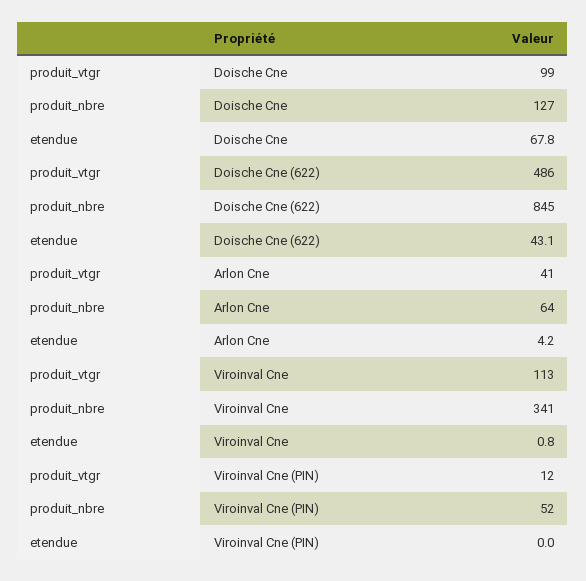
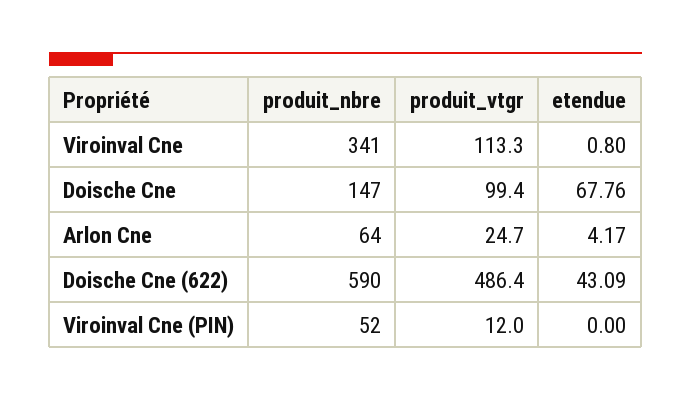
  {
    "produit_vtgr": {
      "Doische Cne": 99.4,
      "Doische Cne (622)": 486.4,
-     "Arlon Cne": 41,
+     "Arlon Cne": 24.7,
      "Viroinval Cne": 113.3,
      "Viroinval Cne (PIN)": 12
    },
    "produit_nbre": {
-     "Doische Cne": 127,
+     "Doische Cne": 147,
-     "Doische Cne (622)": 845,
+     "Doische Cne (622)": 590,
      "Arlon Cne": 64,
      "Viroinval Cne": 341,
      "Viroinval Cne (PIN)": 52
    },
    "etendue": {
      "Doische Cne": 67.76,
      "Doische Cne (622)": 43.09,
      "Arlon Cne": 4.17,
      "Viroinval Cne": 0.8,
      "Viroinval Cne (PIN)": 0
    }
  }

